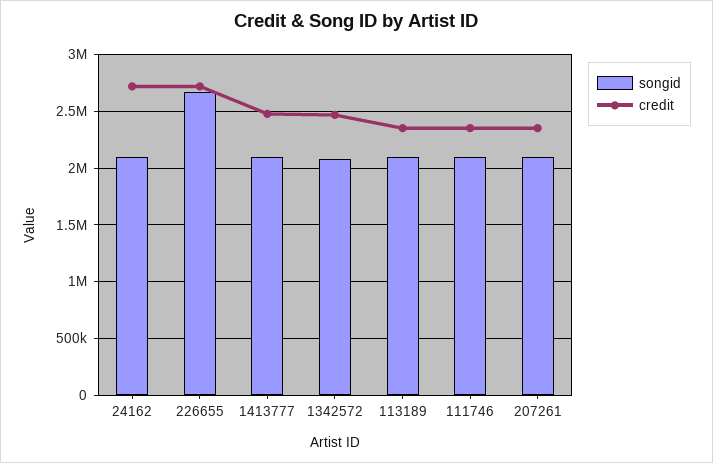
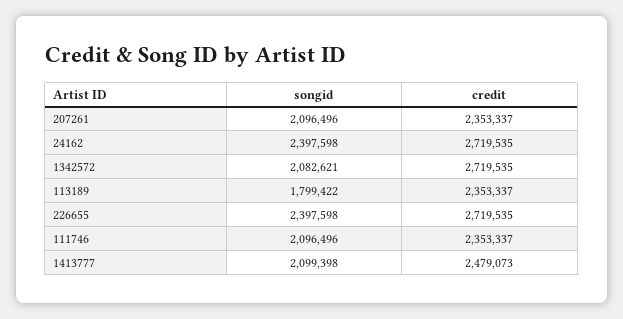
  {
    "songid": {
-     "24162": 2100000,
+     "24162": 2397598,
-     "226655": 2700000,
+     "226655": 2397598,
      "1413777": 2099398,
      "1342572": 2082621,
-     "113189": 2100000,
+     "113189": 1799422,
      "111746": 2096496,
      "207261": 2096496
    },
    "credit": {
      "24162": 2719535,
      "226655": 2719535,
      "1413777": 2479073,
-     "1342572": 2500000,
+     "1342572": 2719535,
      "113189": 2353337,
      "111746": 2353337,
      "207261": 2353337
    }
  }

